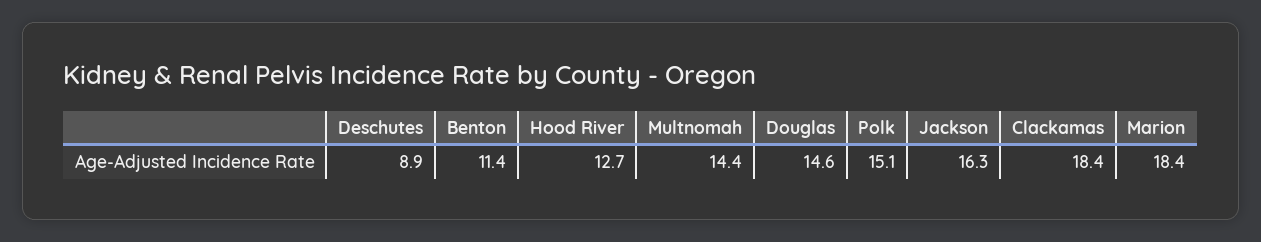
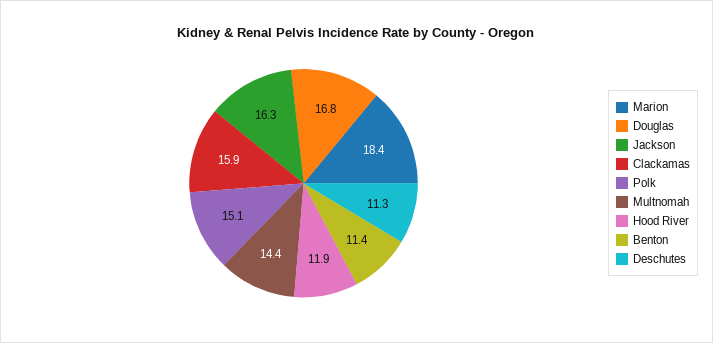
  {
-   "Deschutes": 8.9,
+   "Deschutes": 11.3,
    "Benton": 11.4,
-   "Hood River": 12.7,
+   "Hood River": 11.9,
    "Multnomah": 14.4,
-   "Douglas": 14.6,
+   "Douglas": 16.8,
    "Polk": 15.1,
    "Jackson": 16.3,
-   "Clackamas": 18.4,
+   "Clackamas": 15.9,
    "Marion": 18.4
  }

